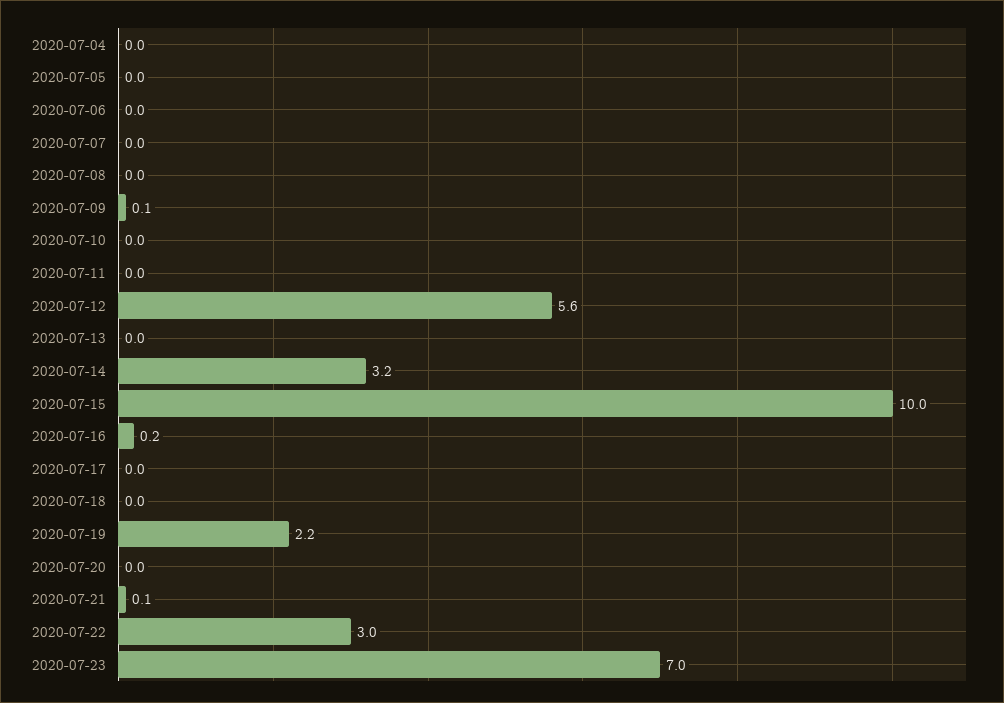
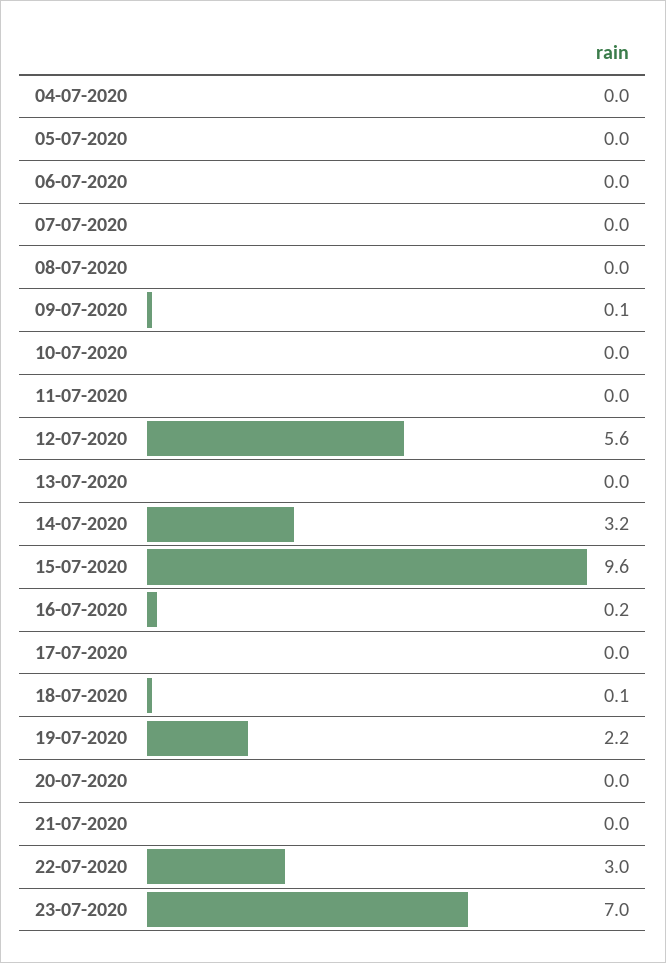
  {
    "2020-07-04": 0,
    "2020-07-05": 0,
    "2020-07-06": 0,
    "2020-07-07": 0,
    "2020-07-08": 0,
    "2020-07-09": 0.1,
    "2020-07-10": 0,
    "2020-07-11": 0,
    "2020-07-12": 5.6,
    "2020-07-13": 0,
    "2020-07-14": 3.2,
-   "2020-07-15": 10,
+   "2020-07-15": 9.6,
    "2020-07-16": 0.2,
    "2020-07-17": 0,
-   "2020-07-18": 0,
+   "2020-07-18": 0.1,
    "2020-07-19": 2.2,
    "2020-07-20": 0,
-   "2020-07-21": 0.1,
+   "2020-07-21": 0,
    "2020-07-22": 3,
    "2020-07-23": 7
  }

